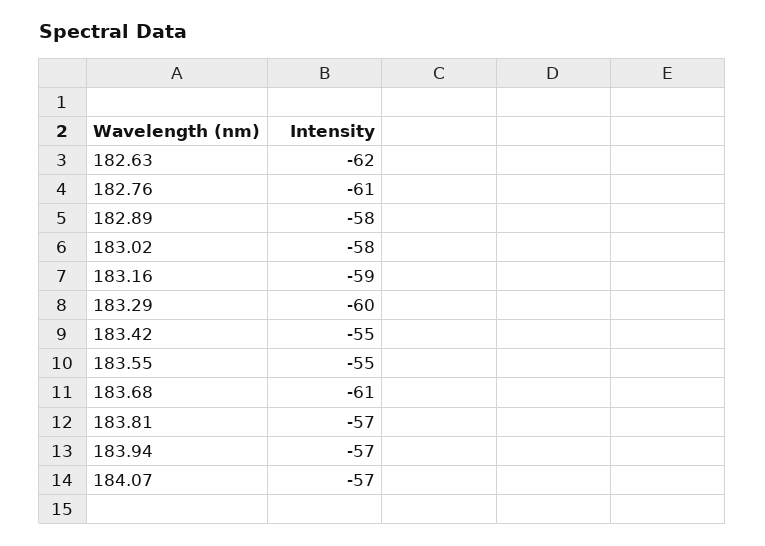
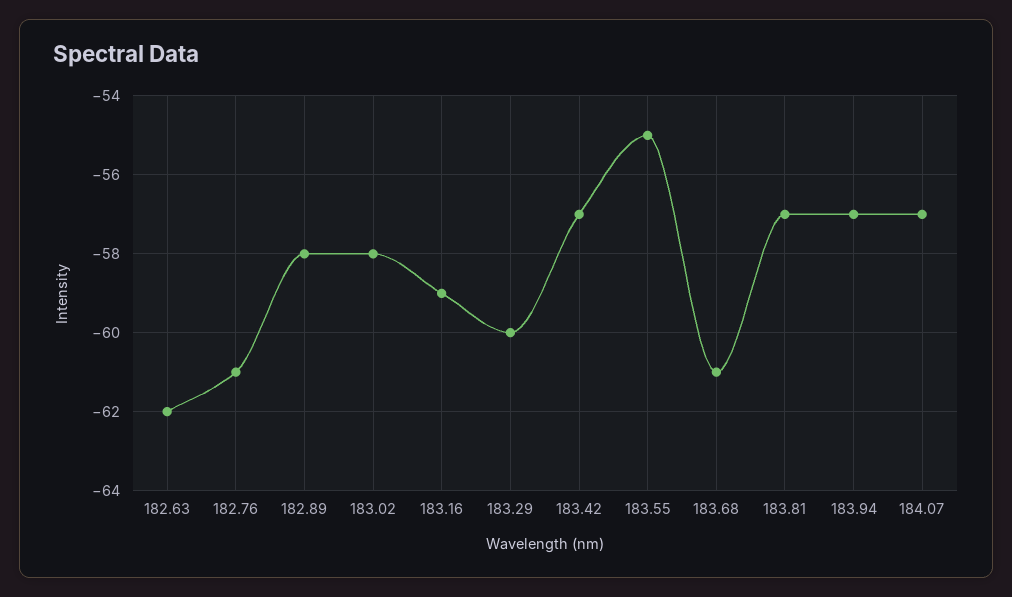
  {
    "182.63": -62,
    "182.76": -61,
    "182.89": -58,
    "183.02": -58,
    "183.16": -59,
    "183.29": -60,
-   "183.42": -55,
+   "183.42": -57,
    "183.55": -55,
    "183.68": -61,
    "183.81": -57,
    "183.94": -57,
    "184.07": -57
  }

